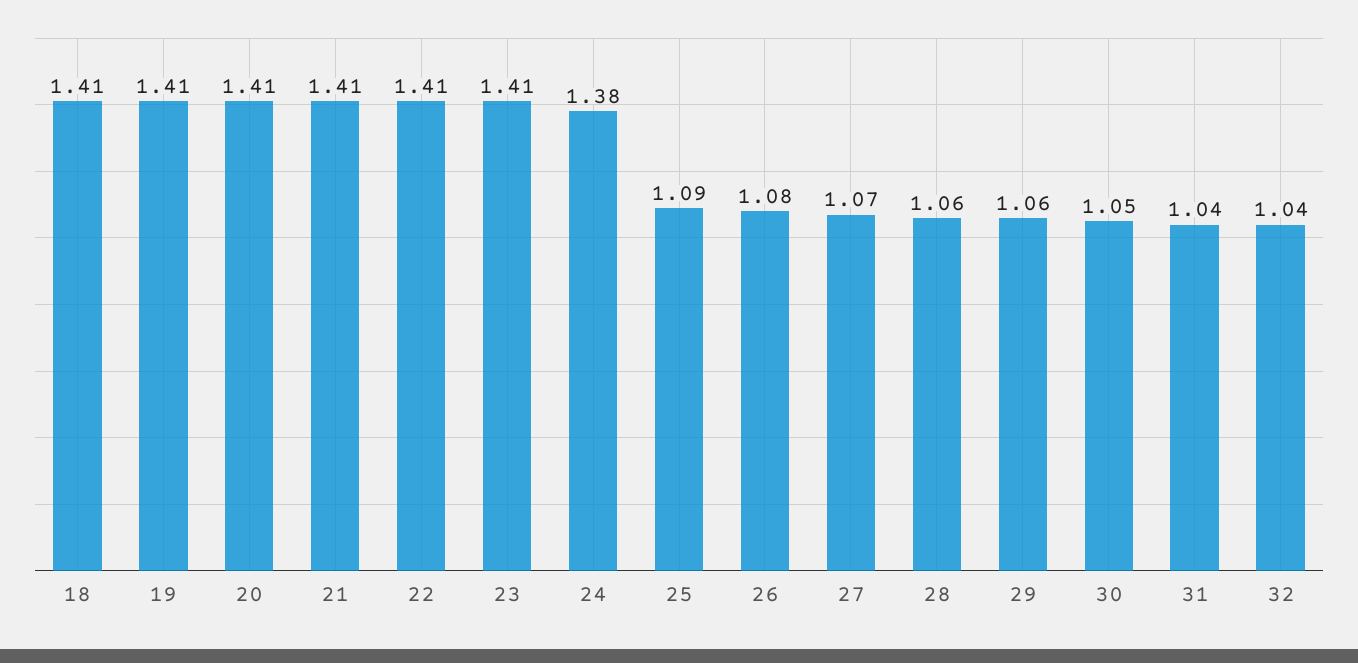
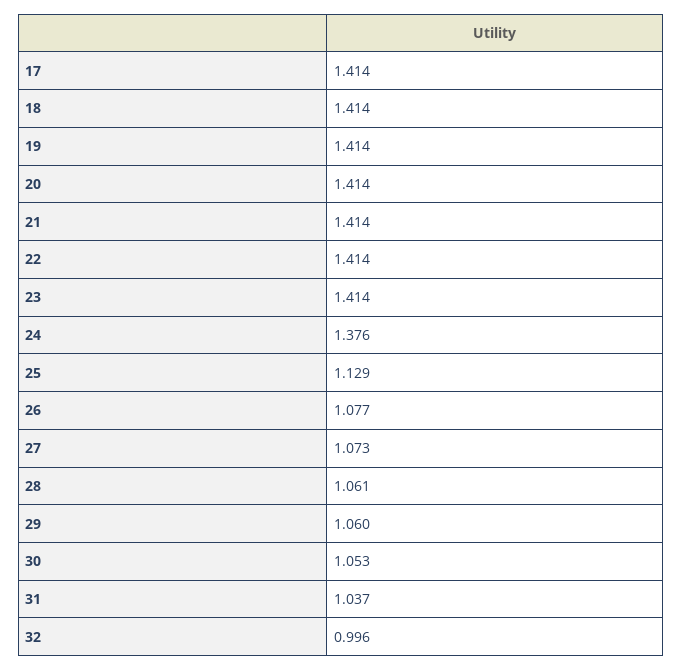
  {
    "18": 1.414,
    "19": 1.414,
    "20": 1.414,
    "21": 1.414,
    "22": 1.414,
    "23": 1.414,
    "24": 1.376,
-   "25": 1.09,
+   "25": 1.129,
    "26": 1.077,
    "27": 1.073,
    "28": 1.061,
    "29": 1.06,
    "30": 1.053,
    "31": 1.037,
-   "32": 1.04
+   "32": 0.996,
+   "17": 1.414
  }

